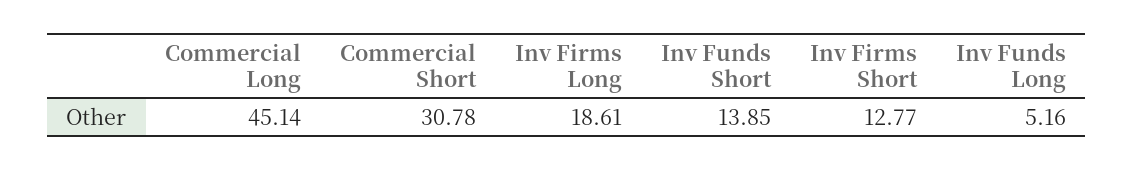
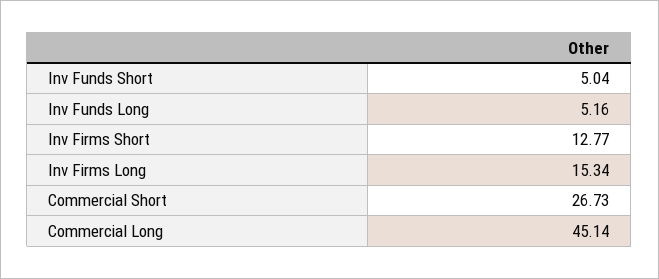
  {
    "Commercial Long": 45.14,
-   "Commercial Short": 30.78,
+   "Commercial Short": 26.73,
-   "Inv Firms Long": 18.61,
+   "Inv Firms Long": 15.34,
-   "Inv Funds Short": 13.85,
+   "Inv Funds Short": 5.04,
    "Inv Firms Short": 12.77,
    "Inv Funds Long": 5.16
  }

